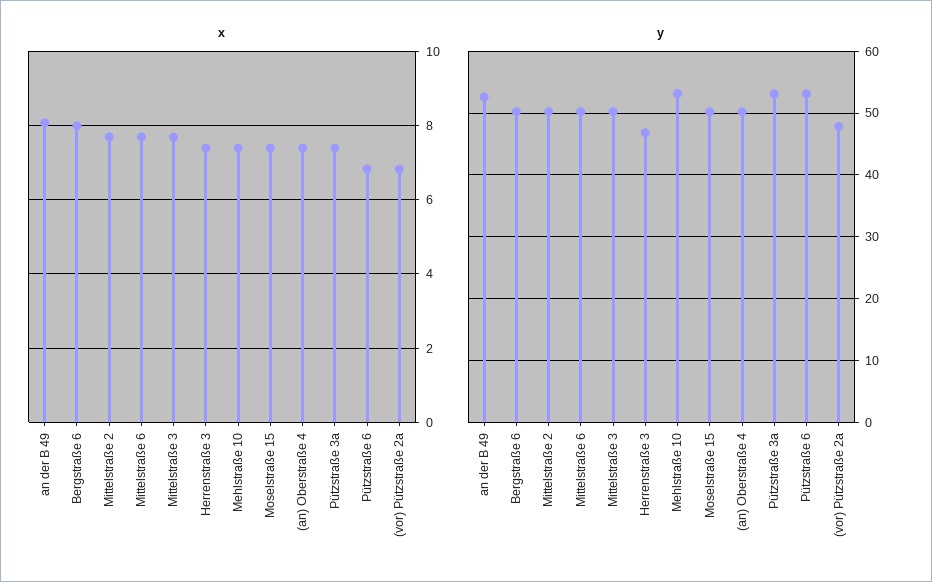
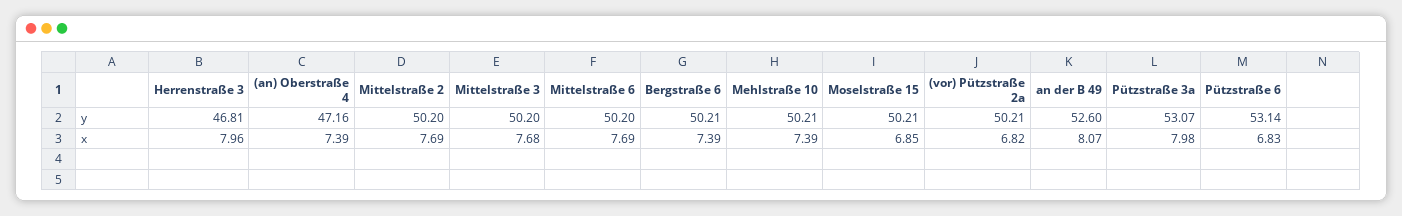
  {
    "x": {
      "an der B 49": 8.07,
-     "Bergstraße 6": 8,
+     "Bergstraße 6": 7.39,
      "Mittelstraße 2": 7.69,
      "Mittelstraße 6": 7.69,
      "Mittelstraße 3": 7.68,
-     "Herrenstraße 3": 7.4,
+     "Herrenstraße 3": 7.96,
      "Mehlstraße 10": 7.39,
-     "Moselstraße 15": 7.4,
+     "Moselstraße 15": 6.85,
      "(an) Oberstraße 4": 7.39,
-     "Pützstraße 3a": 7.4,
+     "Pützstraße 3a": 7.98,
      "Pützstraße 6": 6.83,
      "(vor) Pützstraße 2a": 6.82
    },
    "y": {
      "an der B 49": 52.6,
      "Bergstraße 6": 50.21,
      "Mittelstraße 2": 50.2,
      "Mittelstraße 6": 50.2,
      "Mittelstraße 3": 50.2,
      "Herrenstraße 3": 46.81,
-     "Mehlstraße 10": 53,
+     "Mehlstraße 10": 50.21,
      "Moselstraße 15": 50.21,
-     "(an) Oberstraße 4": 50,
+     "(an) Oberstraße 4": 47.16,
      "Pützstraße 3a": 53.07,
      "Pützstraße 6": 53.14,
-     "(vor) Pützstraße 2a": 48
+     "(vor) Pützstraße 2a": 50.21
    }
  }

